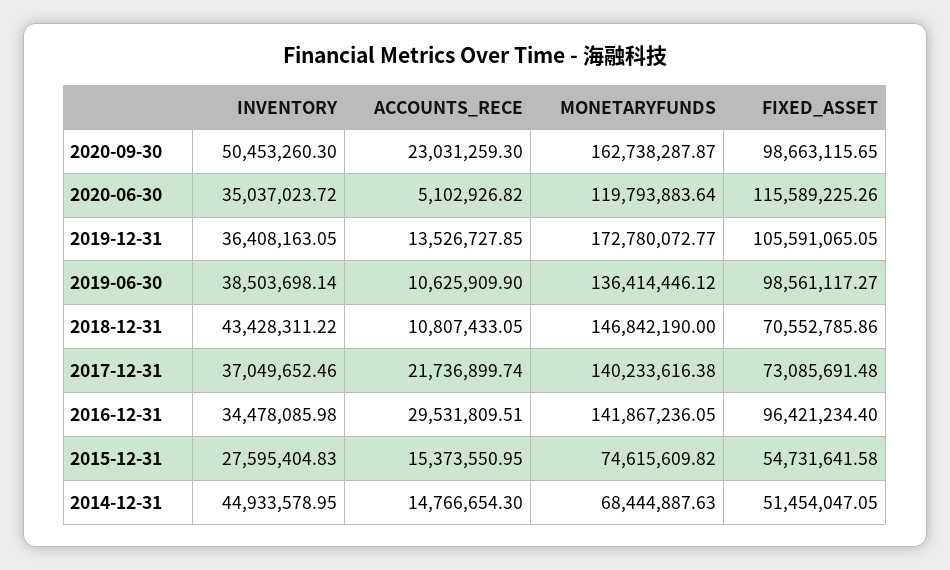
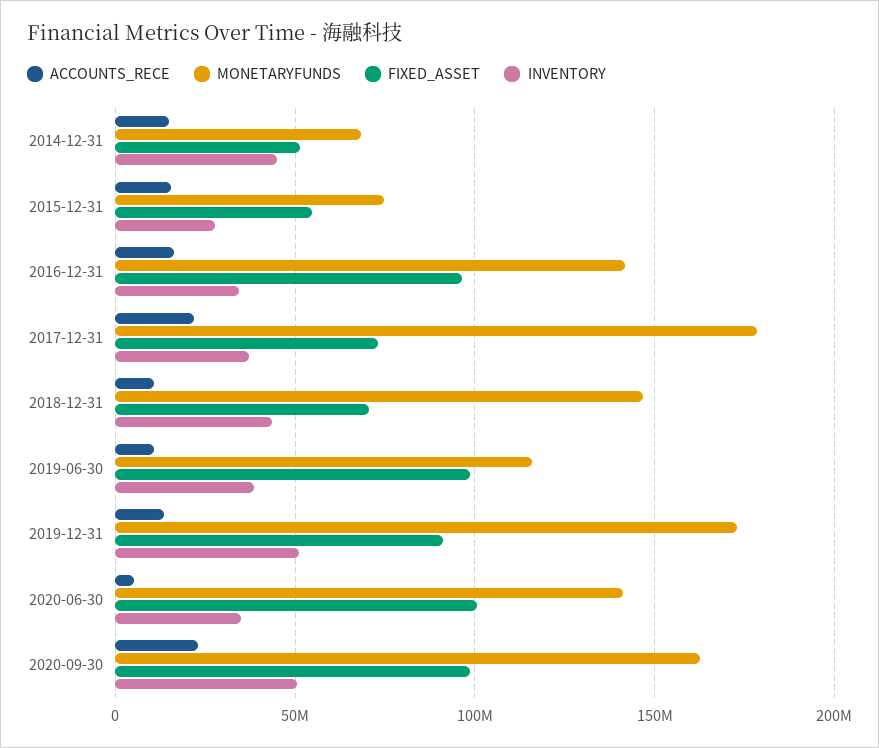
  {
    "INVENTORY": {
      "2020-09-30": 50453260.3,
      "2020-06-30": 35037023.72,
-     "2019-12-31": 36408163.05,
+     "2019-12-31": 50000000,
      "2019-06-30": 38503698.14,
      "2018-12-31": 43428311.22,
      "2017-12-31": 37049652.46,
      "2016-12-31": 34478085.98,
      "2015-12-31": 27595404.83,
      "2014-12-31": 44933578.95
    },
    "ACCOUNTS_RECE": {
      "2020-09-30": 23031259.3,
      "2020-06-30": 5102926.82,
      "2019-12-31": 13526727.85,
      "2019-06-30": 10625909.9,
      "2018-12-31": 10807433.05,
      "2017-12-31": 21736899.74,
-     "2016-12-31": 29531809.51,
+     "2016-12-31": 15000000,
      "2015-12-31": 15373550.95,
      "2014-12-31": 14766654.3
    },
    "MONETARYFUNDS": {
      "2020-09-30": 162738287.87,
-     "2020-06-30": 119793883.64,
+     "2020-06-30": 140000000,
      "2019-12-31": 172780072.77,
-     "2019-06-30": 136414446.12,
+     "2019-06-30": 115000000,
      "2018-12-31": 146842190,
-     "2017-12-31": 140233616.38,
+     "2017-12-31": 180000000,
      "2016-12-31": 141867236.05,
      "2015-12-31": 74615609.82,
      "2014-12-31": 68444887.63
    },
    "FIXED_ASSET": {
      "2020-09-30": 98663115.65,
-     "2020-06-30": 115589225.26,
+     "2020-06-30": 100000000,
-     "2019-12-31": 105591065.05,
+     "2019-12-31": 90000000,
      "2019-06-30": 98561117.27,
      "2018-12-31": 70552785.86,
      "2017-12-31": 73085691.48,
      "2016-12-31": 96421234.4,
      "2015-12-31": 54731641.58,
      "2014-12-31": 51454047.05
    }
  }

